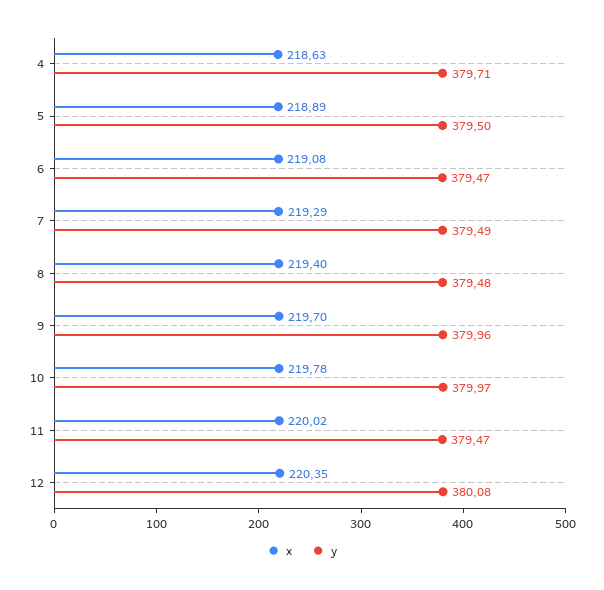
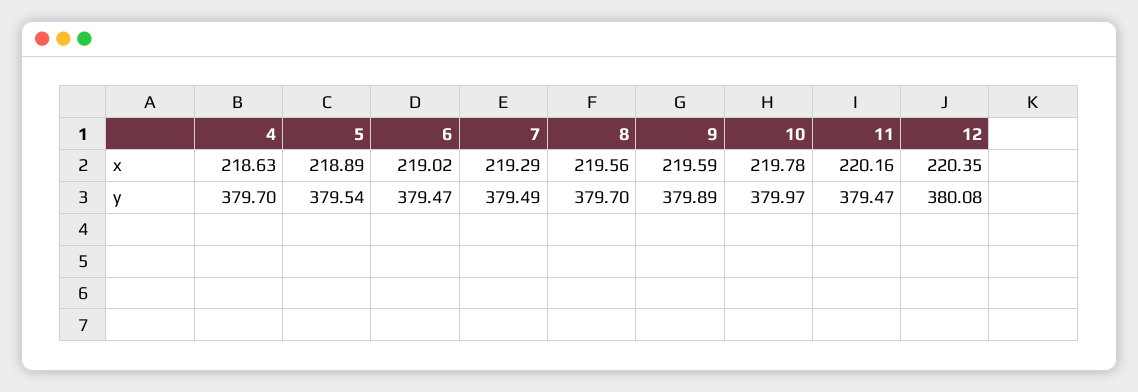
  {
    "x": {
      "4": 218.63,
      "5": 218.89,
-     "6": 219.08,
+     "6": 219.02,
      "7": 219.29,
-     "8": 219.4,
+     "8": 219.56,
-     "9": 219.7,
+     "9": 219.59,
      "10": 219.78,
-     "11": 220.02,
+     "11": 220.16,
      "12": 220.35
    },
    "y": {
-     "4": 379.71,
+     "4": 379.7,
-     "5": 379.5,
+     "5": 379.54,
      "6": 379.47,
      "7": 379.49,
-     "8": 379.48,
+     "8": 379.7,
-     "9": 379.96,
+     "9": 379.89,
      "10": 379.97,
      "11": 379.47,
      "12": 380.08
    }
  }

